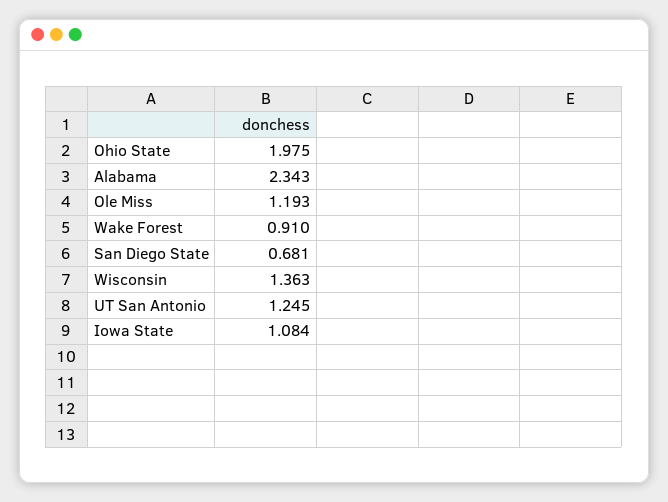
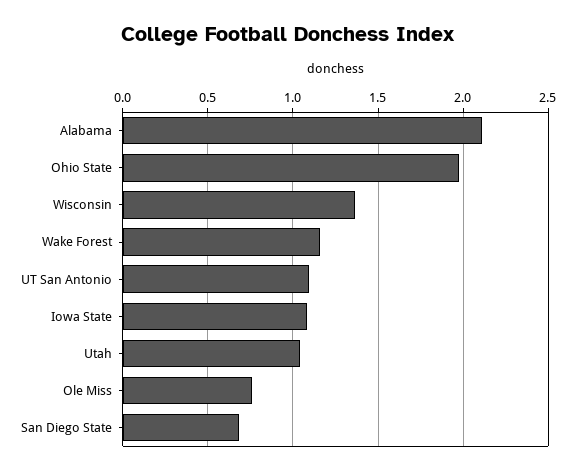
  {
    "Ohio State": 1.975,
-   "Alabama": 2.343,
+   "Alabama": 2.1,
-   "Ole Miss": 1.193,
+   "Ole Miss": 0.75,
-   "Wake Forest": 0.91,
+   "Wake Forest": 1.15,
    "San Diego State": 0.681,
    "Wisconsin": 1.363,
-   "UT San Antonio": 1.245,
+   "UT San Antonio": 1.1,
-   "Iowa State": 1.084
+   "Iowa State": 1.084,
+   "Utah": 1.05
  }

